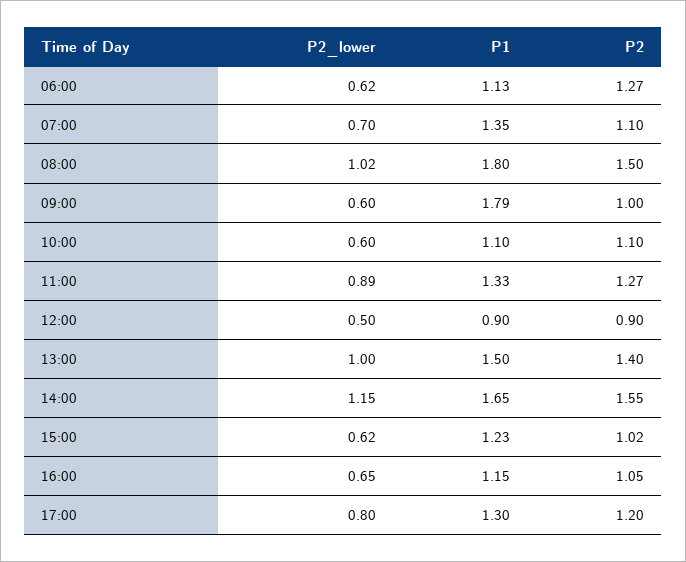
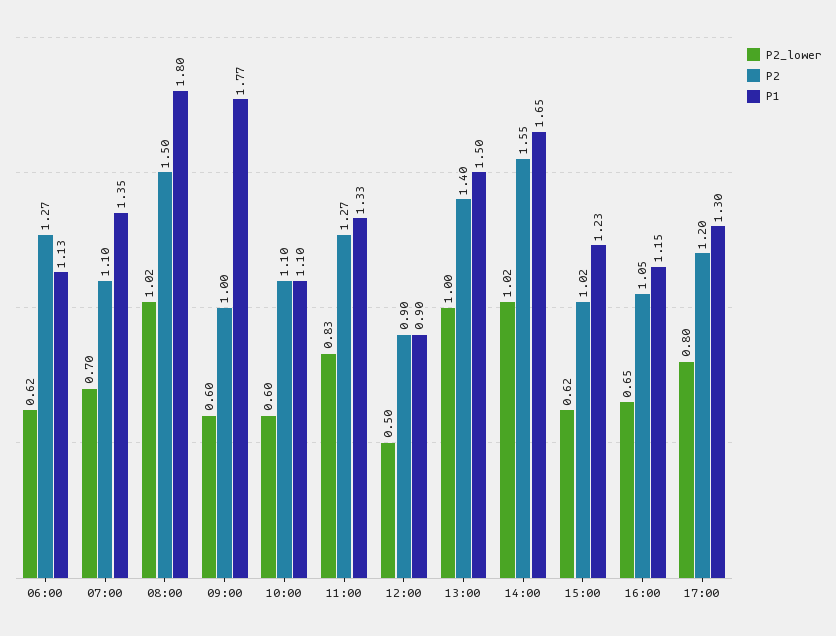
  {
    "P2_lower": {
      "06:00": 0.62,
      "07:00": 0.7,
      "08:00": 1.02,
      "09:00": 0.6,
      "10:00": 0.6,
-     "11:00": 0.89,
+     "11:00": 0.83,
      "12:00": 0.5,
      "13:00": 1,
-     "14:00": 1.15,
+     "14:00": 1.02,
      "15:00": 0.62,
      "16:00": 0.65,
      "17:00": 0.8
    },
    "P1": {
      "06:00": 1.13,
      "07:00": 1.35,
      "08:00": 1.8,
-     "09:00": 1.79,
+     "09:00": 1.77,
      "10:00": 1.1,
      "11:00": 1.33,
      "12:00": 0.9,
      "13:00": 1.5,
      "14:00": 1.65,
      "15:00": 1.23,
      "16:00": 1.15,
      "17:00": 1.3
    },
    "P2": {
      "06:00": 1.27,
      "07:00": 1.1,
      "08:00": 1.5,
      "09:00": 1,
      "10:00": 1.1,
      "11:00": 1.27,
      "12:00": 0.9,
      "13:00": 1.4,
      "14:00": 1.55,
      "15:00": 1.02,
      "16:00": 1.05,
      "17:00": 1.2
    }
  }

